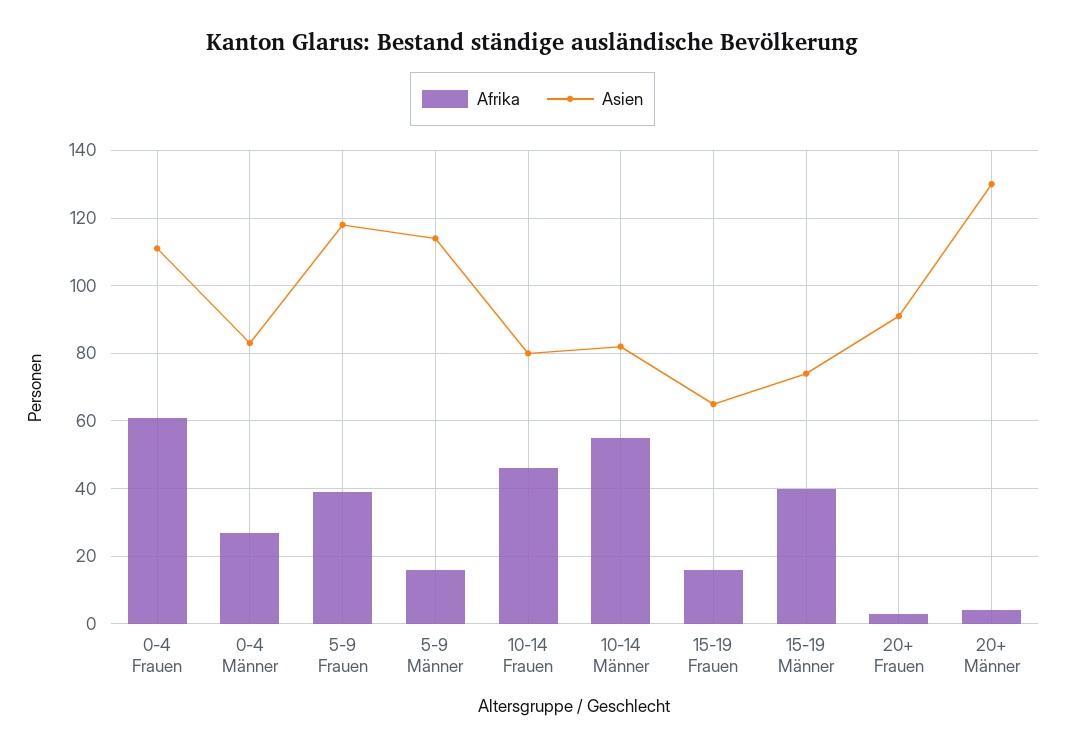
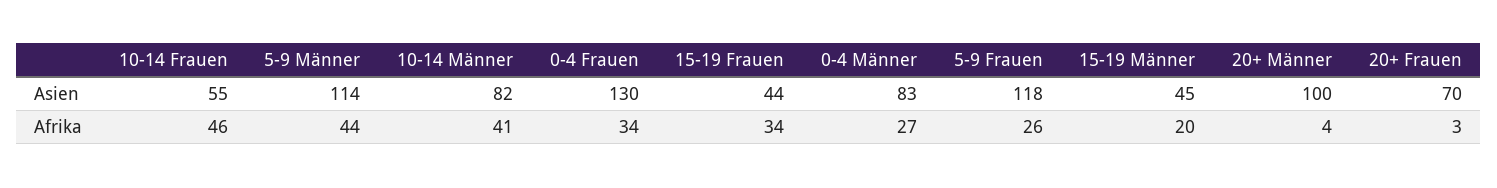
  {
    "Afrika": {
-     "0-4 Frauen": 60,
+     "0-4 Frauen": 34,
      "0-4 Männer": 27,
-     "5-9 Frauen": 40,
+     "5-9 Frauen": 26,
-     "5-9 Männer": 15,
+     "5-9 Männer": 44,
      "10-14 Frauen": 46,
-     "10-14 Männer": 55,
+     "10-14 Männer": 41,
-     "15-19 Frauen": 15,
+     "15-19 Frauen": 34,
-     "15-19 Männer": 40,
+     "15-19 Männer": 20,
      "20+ Frauen": 3,
      "20+ Männer": 4
    },
    "Asien": {
-     "0-4 Frauen": 110,
+     "0-4 Frauen": 130,
      "0-4 Männer": 83,
      "5-9 Frauen": 118,
      "5-9 Männer": 114,
-     "10-14 Frauen": 80,
+     "10-14 Frauen": 55,
      "10-14 Männer": 82,
-     "15-19 Frauen": 65,
+     "15-19 Frauen": 44,
-     "15-19 Männer": 75,
+     "15-19 Männer": 45,
-     "20+ Frauen": 90,
+     "20+ Frauen": 70,
-     "20+ Männer": 130
+     "20+ Männer": 100
    }
  }

